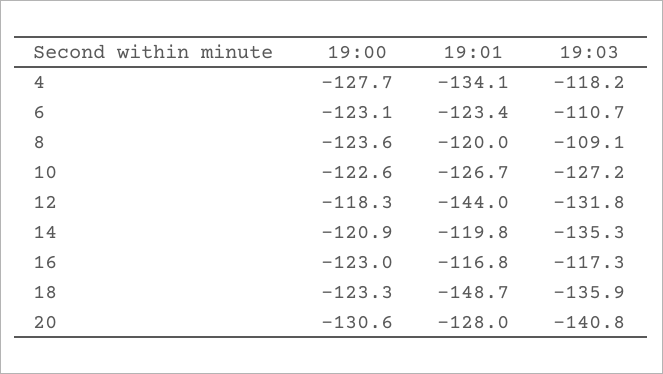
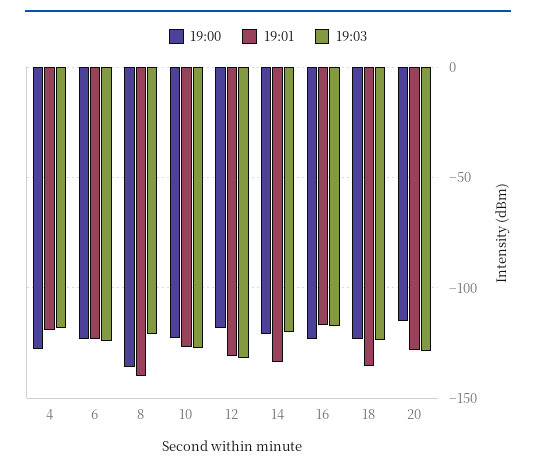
  {
    "19:00": {
      "4": -127.7,
      "6": -123.1,
-     "8": -123.6,
+     "8": -135,
      "10": -122.6,
      "12": -118.3,
      "14": -120.9,
      "16": -123,
      "18": -123.3,
-     "20": -130.6
+     "20": -115
    },
    "19:01": {
-     "4": -134.1,
+     "4": -120,
      "6": -123.4,
-     "8": -120,
+     "8": -140,
      "10": -126.7,
-     "12": -144,
+     "12": -130,
-     "14": -119.8,
+     "14": -135,
      "16": -116.8,
-     "18": -148.7,
+     "18": -135,
      "20": -128
    },
    "19:03": {
      "4": -118.2,
-     "6": -110.7,
+     "6": -125,
-     "8": -109.1,
+     "8": -120,
      "10": -127.2,
      "12": -131.8,
-     "14": -135.3,
+     "14": -120,
      "16": -117.3,
-     "18": -135.9,
+     "18": -125,
-     "20": -140.8
+     "20": -130
    }
  }

